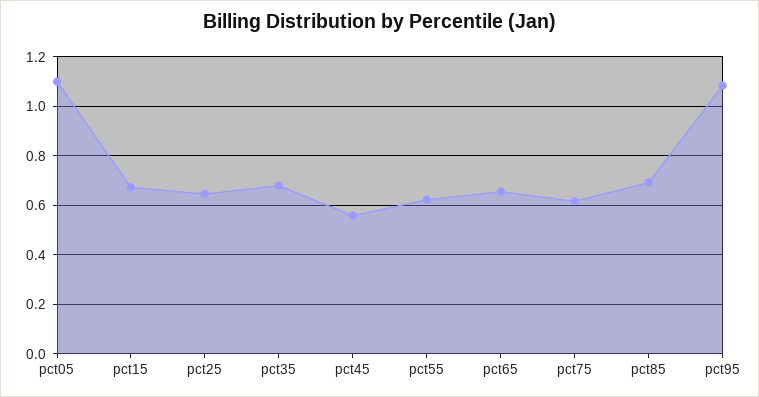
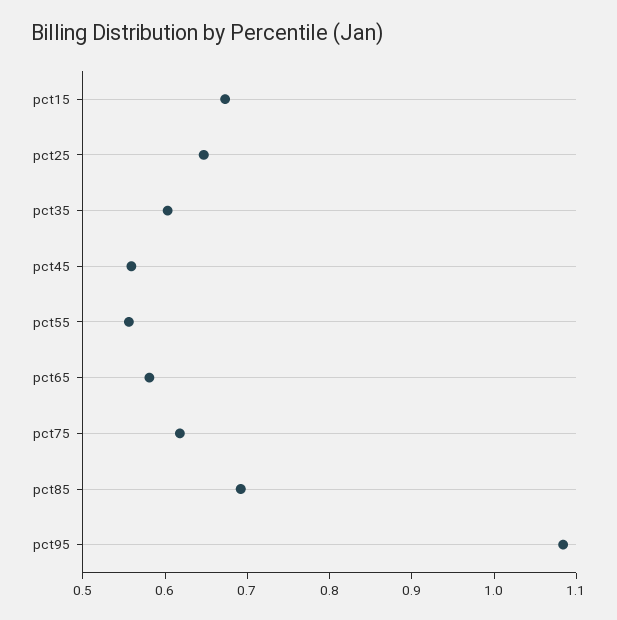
  {
-   "pct05": 1.1,
    "pct15": 0.68,
    "pct25": 0.64,
-   "pct35": 0.675,
+   "pct35": 0.6,
    "pct45": 0.56,
-   "pct55": 0.625,
+   "pct55": 0.56,
-   "pct65": 0.65,
+   "pct65": 0.58,
    "pct75": 0.62,
    "pct85": 0.7,
    "pct95": 1.08
  }

